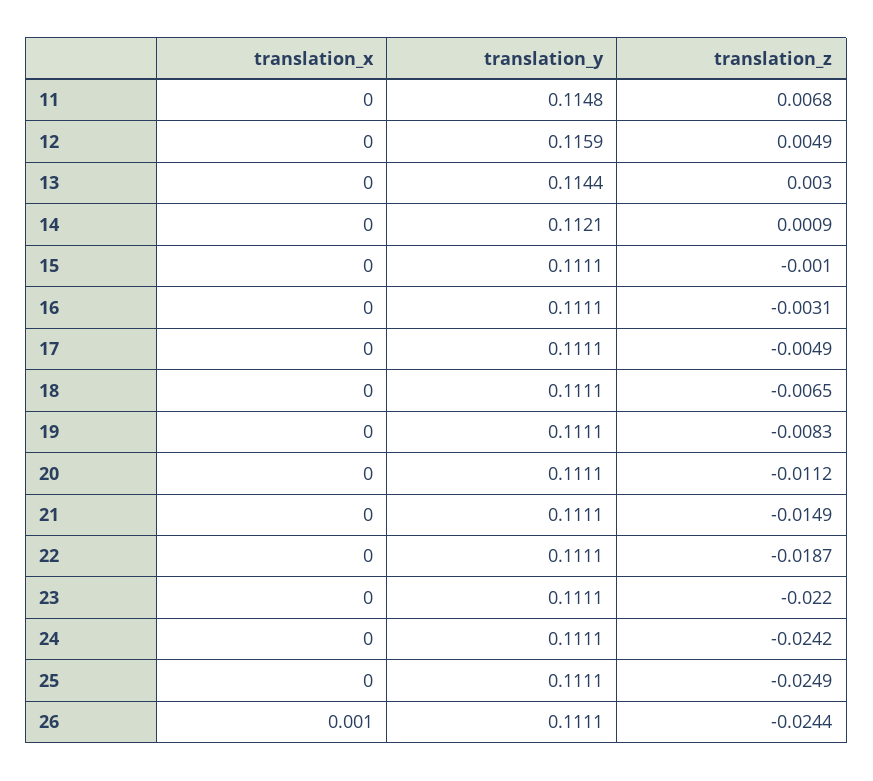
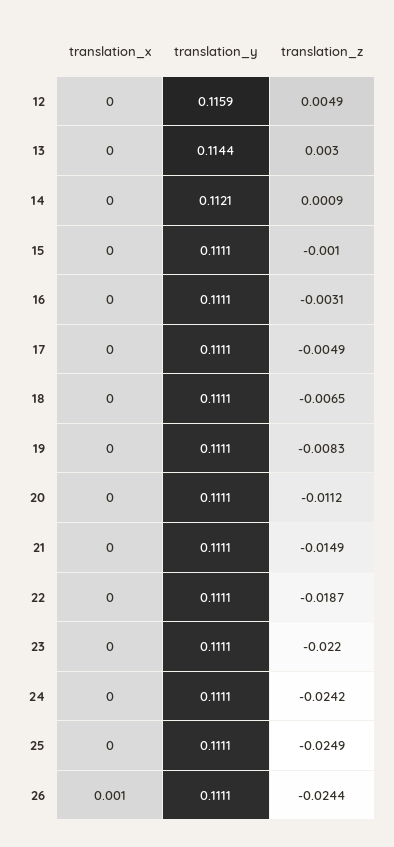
  {
    "translation_x": {
-     "11": 0,
      "12": 0,
      "13": 0,
      "14": 0,
      "15": 0,
      "16": 0,
      "17": 0,
      "18": 0,
      "19": 0,
      "20": 0,
      "21": 0,
      "22": 0,
      "23": 0,
      "24": 0,
      "25": 0,
      "26": 0.001
    },
    "translation_y": {
-     "11": 0.1148,
      "12": 0.1159,
      "13": 0.1144,
      "14": 0.1121,
      "15": 0.1111,
      "16": 0.1111,
      "17": 0.1111,
      "18": 0.1111,
      "19": 0.1111,
      "20": 0.1111,
      "21": 0.1111,
      "22": 0.1111,
      "23": 0.1111,
      "24": 0.1111,
      "25": 0.1111,
      "26": 0.1111
    },
    "translation_z": {
-     "11": 0.0068,
      "12": 0.0049,
      "13": 0.003,
      "14": 0.0009,
      "15": -0.001,
      "16": -0.0031,
      "17": -0.0049,
      "18": -0.0065,
      "19": -0.0083,
      "20": -0.0112,
      "21": -0.0149,
      "22": -0.0187,
      "23": -0.022,
      "24": -0.0242,
      "25": -0.0249,
      "26": -0.0244
    }
  }

